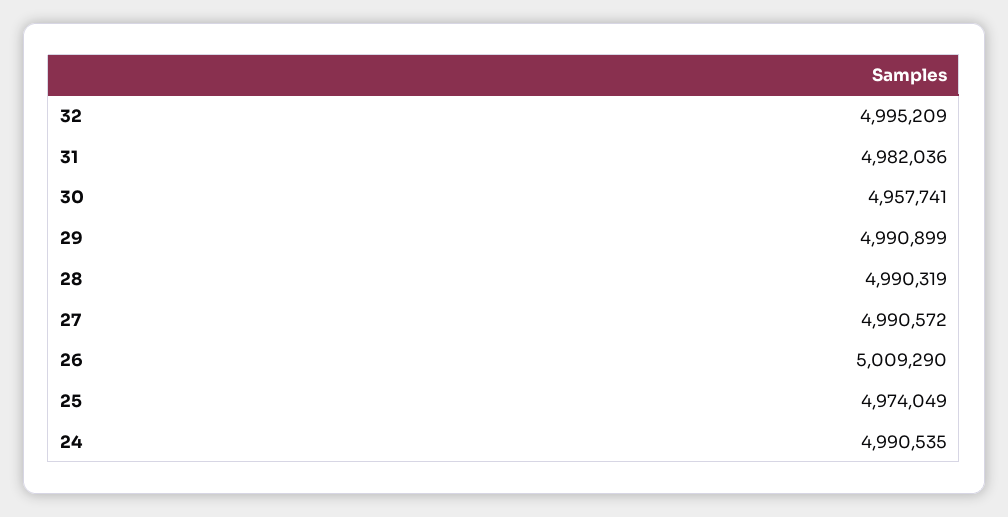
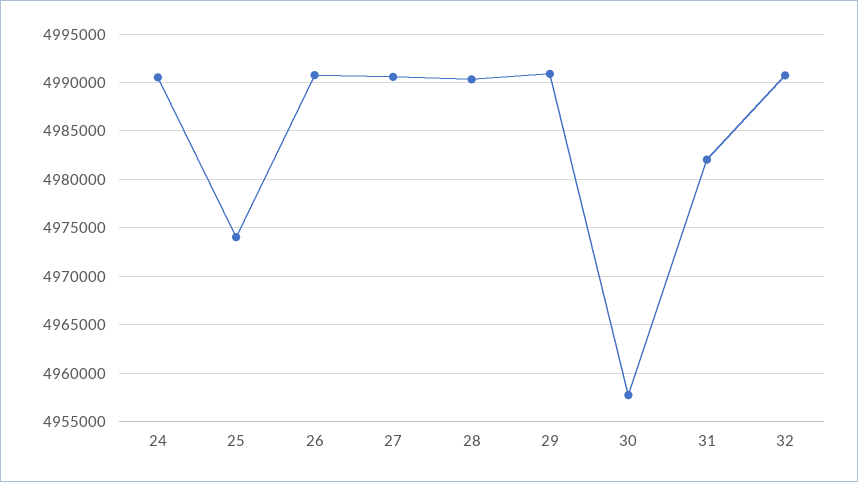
  {
-   "32": 4995209,
+   "32": 4991000,
    "31": 4982036,
    "30": 4957741,
    "29": 4990899,
    "28": 4990319,
    "27": 4990572,
-   "26": 5009290,
+   "26": 4991000,
    "25": 4974049,
    "24": 4990535
  }

